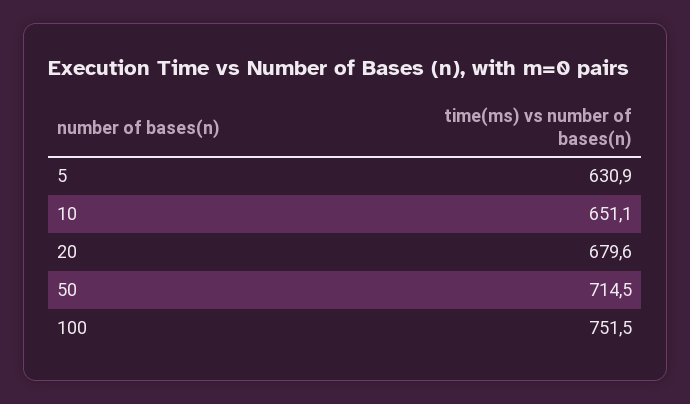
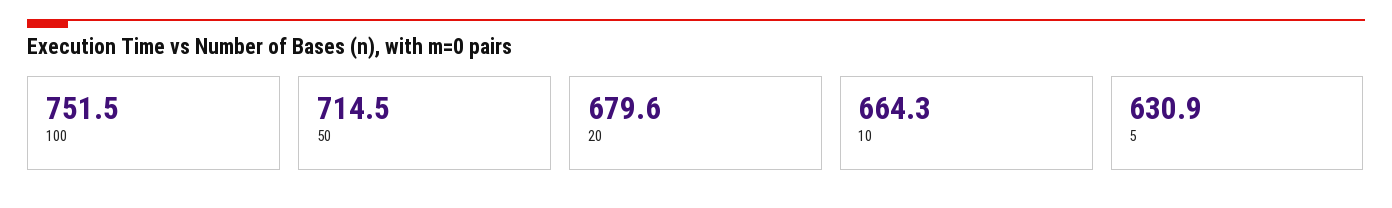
  {
    "5": 630.9,
-   "10": 651.1,
+   "10": 664.3,
    "20": 679.6,
    "50": 714.5,
    "100": 751.5
  }

